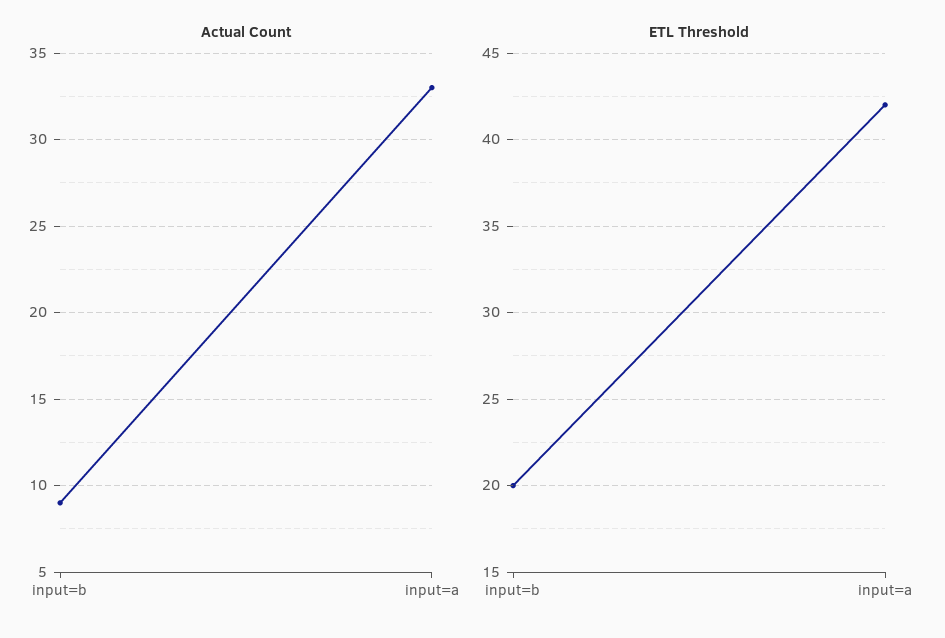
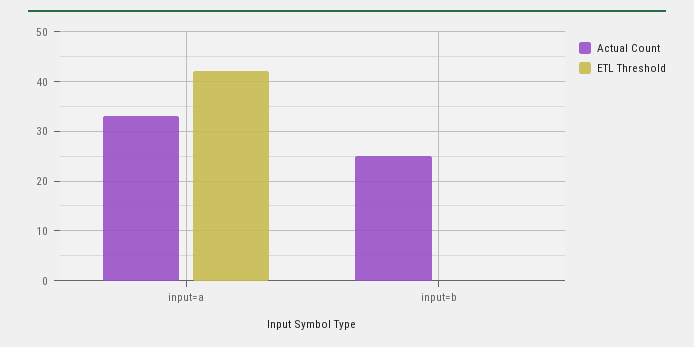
  {
    "Actual Count": {
-     "input=b": 9,
+     "input=b": 25,
      "input=a": 33
    },
    "ETL Threshold": {
-     "input=b": 20,
+     "input=b": 0,
      "input=a": 42
    }
  }

